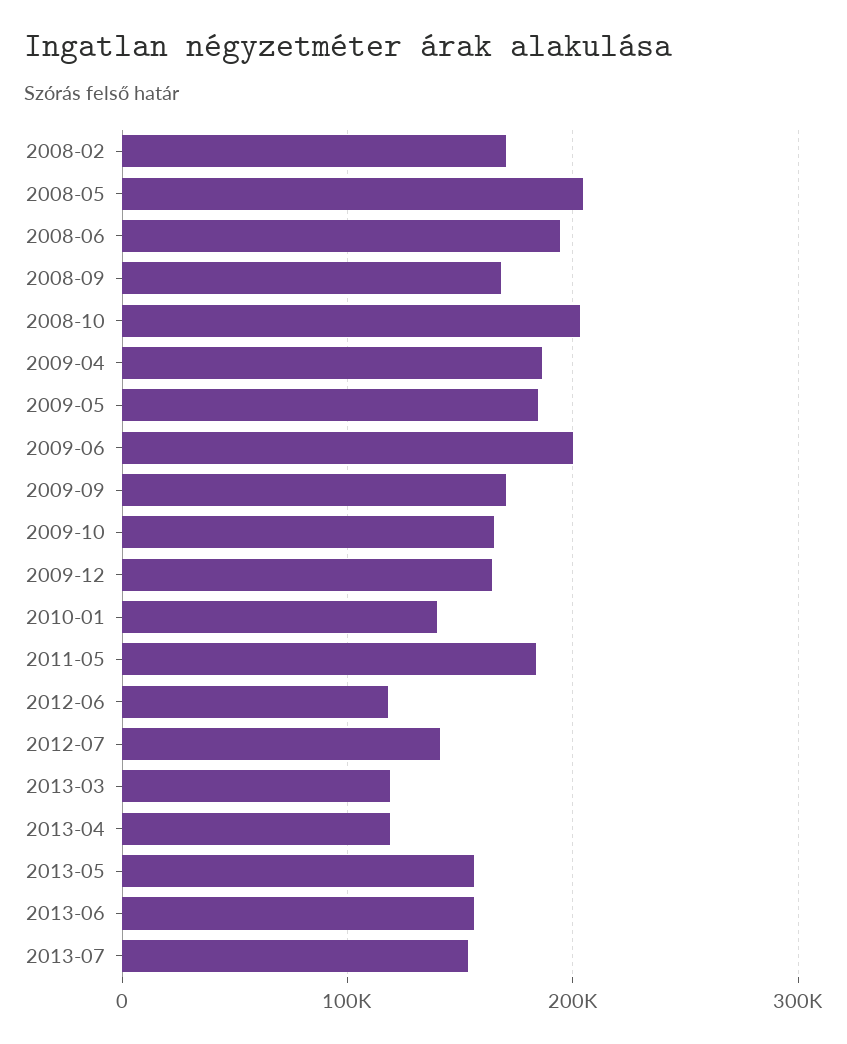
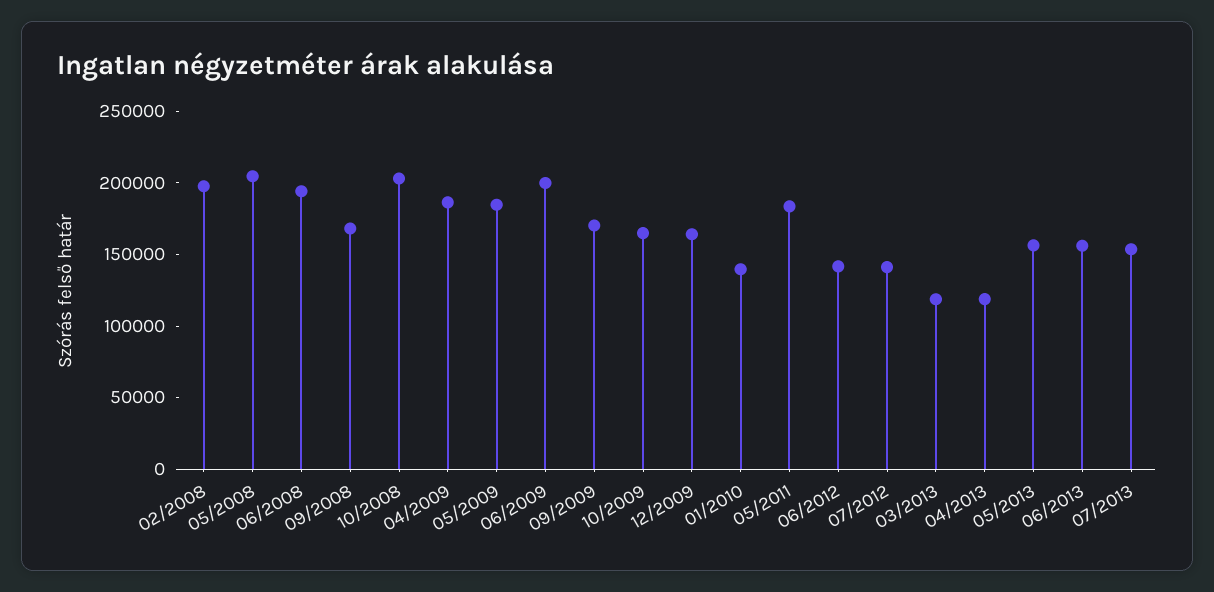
  {
-   "2008-02": 170000,
+   "2008-02": 200000,
    "2008-05": 200000,
    "2008-06": 190000,
    "2008-09": 170000,
    "2008-10": 200000,
    "2009-04": 190000,
    "2009-05": 180000,
    "2009-06": 200000,
    "2009-09": 170000,
    "2009-10": 160000,
    "2009-12": 160000,
    "2010-01": 140000,
    "2011-05": 180000,
-   "2012-06": 120000,
+   "2012-06": 140000,
    "2012-07": 140000,
    "2013-03": 120000,
    "2013-04": 120000,
    "2013-05": 160000,
    "2013-06": 160000,
    "2013-07": 150000
  }

